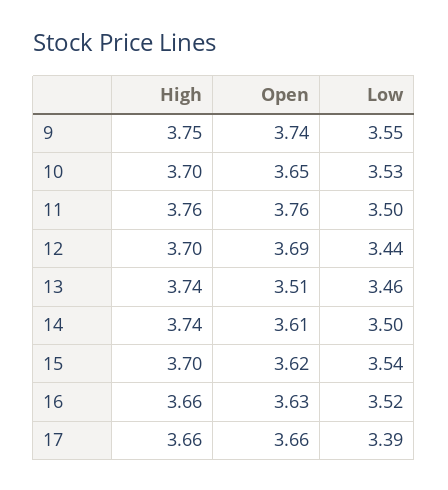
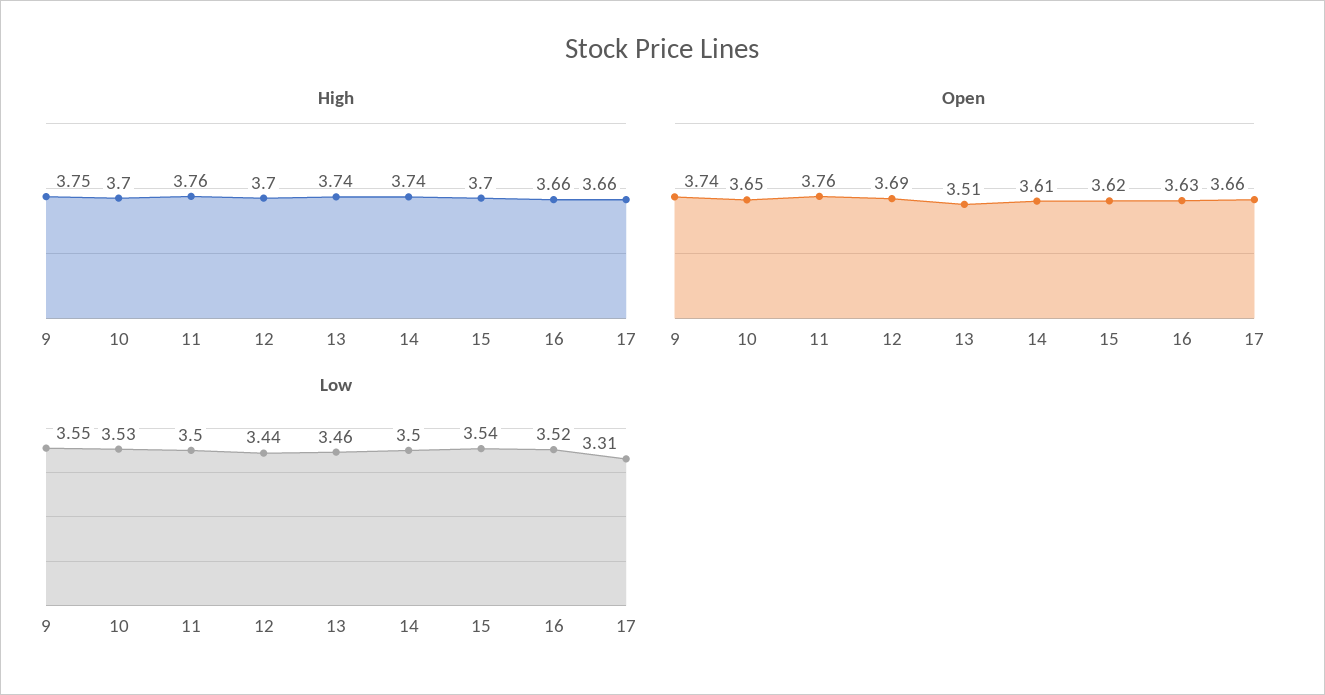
  {
    "High": {
      "9": 3.75,
      "10": 3.7,
      "11": 3.76,
      "12": 3.7,
      "13": 3.74,
      "14": 3.74,
      "15": 3.7,
      "16": 3.66,
      "17": 3.66
    },
    "Open": {
      "9": 3.74,
      "10": 3.65,
      "11": 3.76,
      "12": 3.69,
      "13": 3.51,
      "14": 3.61,
      "15": 3.62,
      "16": 3.63,
      "17": 3.66
    },
    "Low": {
      "9": 3.55,
      "10": 3.53,
      "11": 3.5,
      "12": 3.44,
      "13": 3.46,
      "14": 3.5,
      "15": 3.54,
      "16": 3.52,
-     "17": 3.39
+     "17": 3.31
    }
  }

